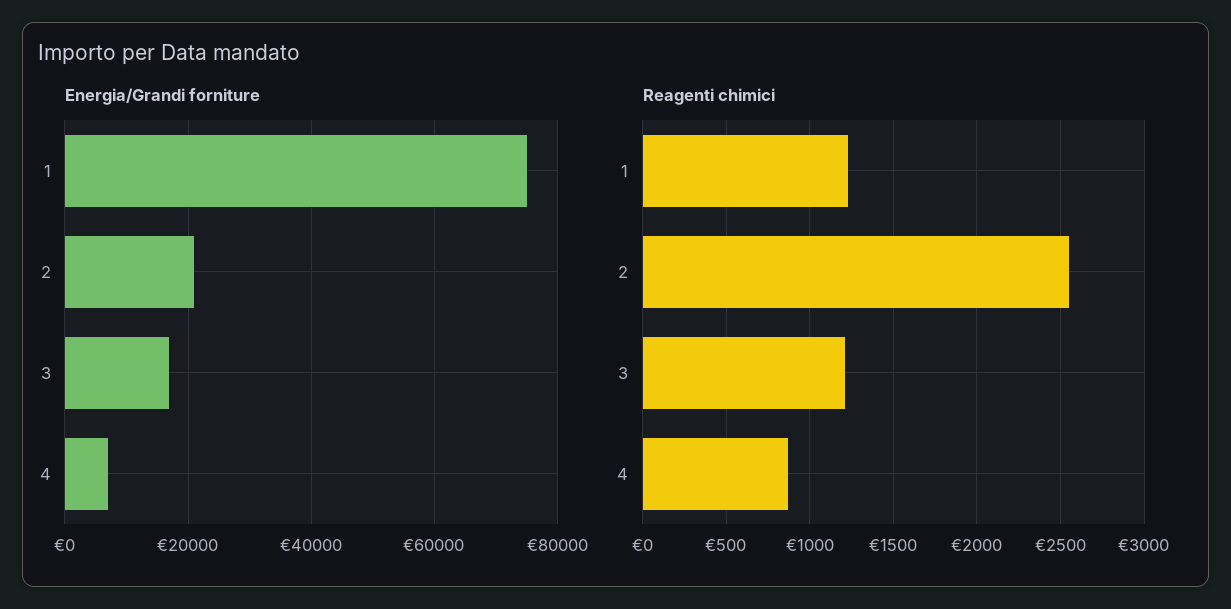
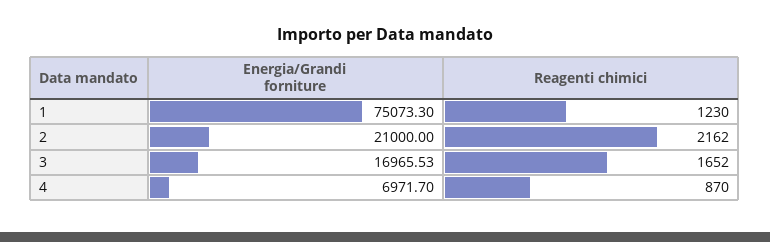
  {
    "Energia/Grandi forniture": {
      "1": 75073.3,
      "2": 21000,
      "3": 16965.53,
      "4": 6971.7
    },
    "Reagenti chimici": {
      "1": 1230,
-     "2": 2550,
+     "2": 2162,
-     "3": 1200,
+     "3": 1652,
      "4": 870
    }
  }

